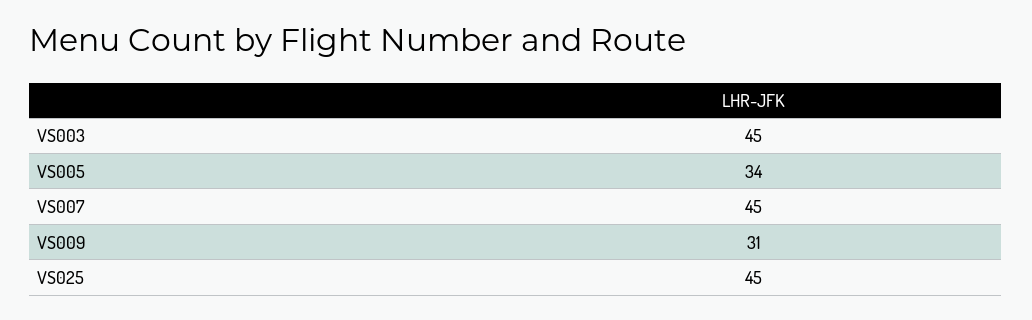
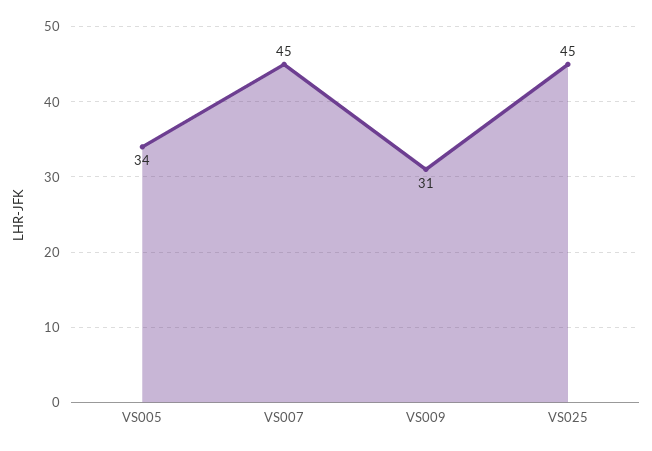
  {
-   "VS003": 45,
    "VS005": 34,
    "VS007": 45,
    "VS009": 31,
    "VS025": 45
  }

